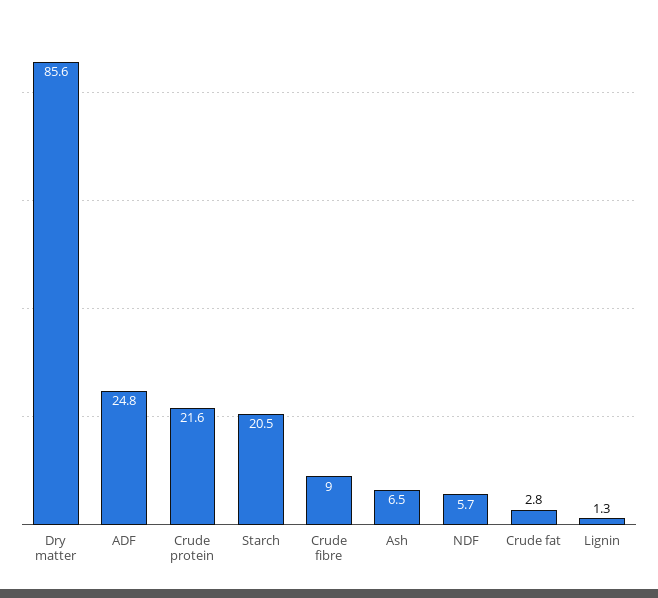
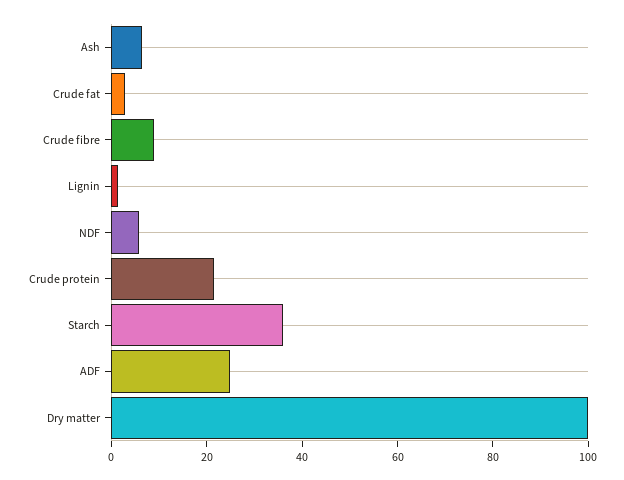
  {
-   "Dry matter": 85.6,
+   "Dry matter": 100,
    "ADF": 24.8,
    "Crude protein": 21.6,
-   "Starch": 20.5,
+   "Starch": 35,
    "Crude fibre": 9,
    "Ash": 6.5,
    "NDF": 5.7,
    "Crude fat": 2.8,
    "Lignin": 1.3
  }

